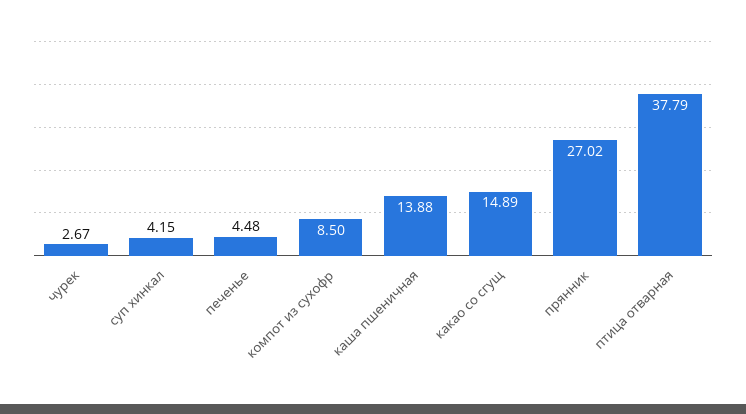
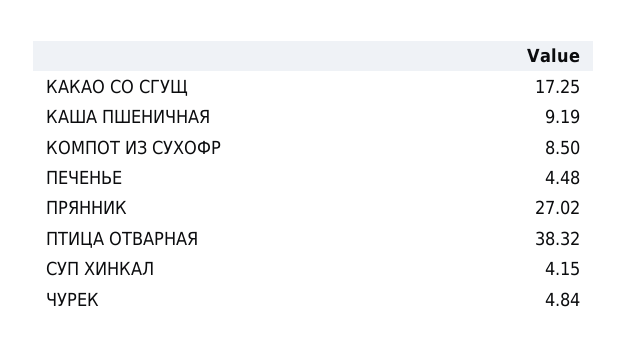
  {
-   "чурек": 2.67,
+   "чурек": 4.84,
    "суп хинкал": 4.15,
    "печенье": 4.48,
    "компот из сухофр": 8.5,
-   "каша пшеничная": 13.88,
+   "каша пшеничная": 9.19,
-   "какао со сгущ": 14.89,
+   "какао со сгущ": 17.25,
    "прянник": 27.02,
-   "птица отварная": 37.79
+   "птица отварная": 38.32
  }

